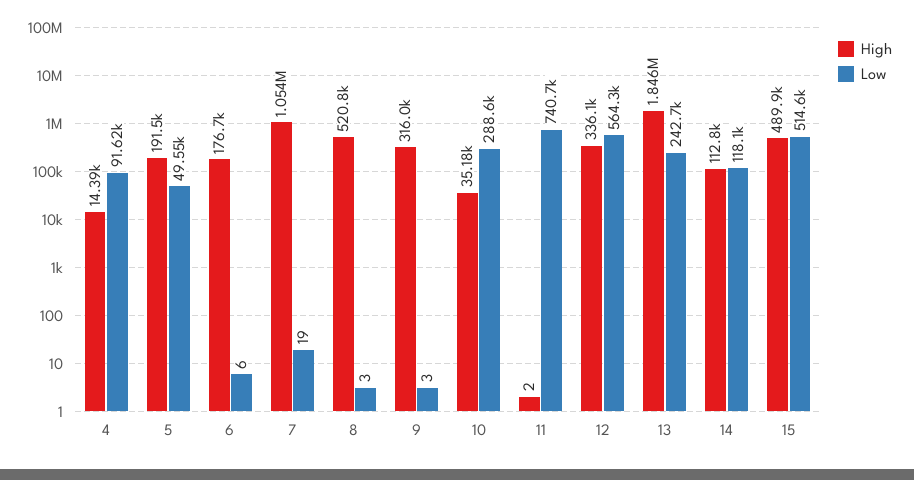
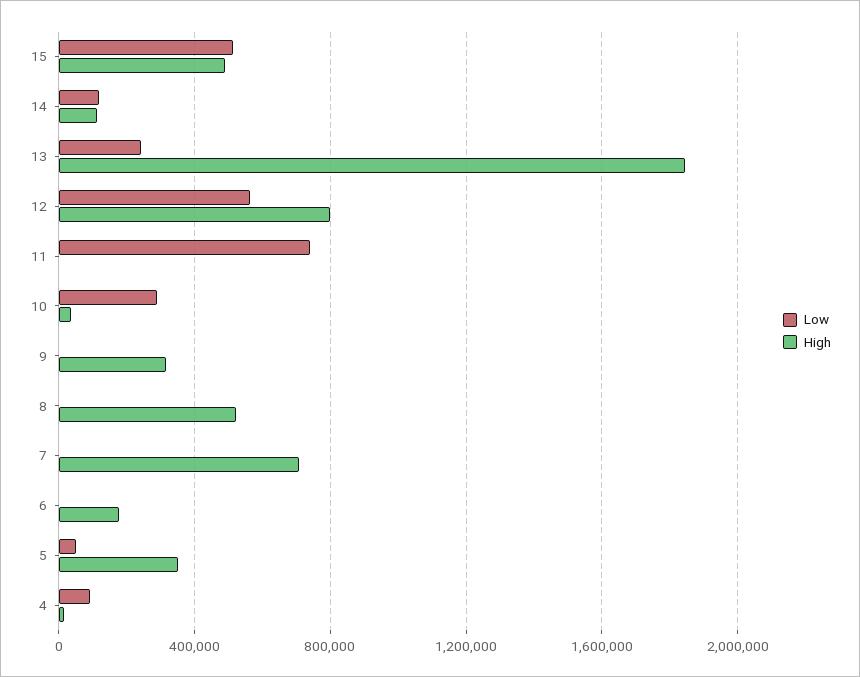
  {
    "High": {
      "4": 14390,
-     "5": 191500,
+     "5": 350000,
      "6": 176700,
-     "7": 1054000,
+     "7": 700000,
      "8": 520800,
      "9": 316000,
      "10": 35180,
      "11": 2,
-     "12": 336100,
+     "12": 800000,
      "13": 1846000,
      "14": 112800,
      "15": 489900
    },
    "Low": {
      "4": 91620,
      "5": 49550,
      "6": 6,
      "7": 19,
      "8": 3,
      "9": 3,
      "10": 288600,
      "11": 740700,
      "12": 564300,
      "13": 242700,
      "14": 118100,
      "15": 514600
    }
  }

